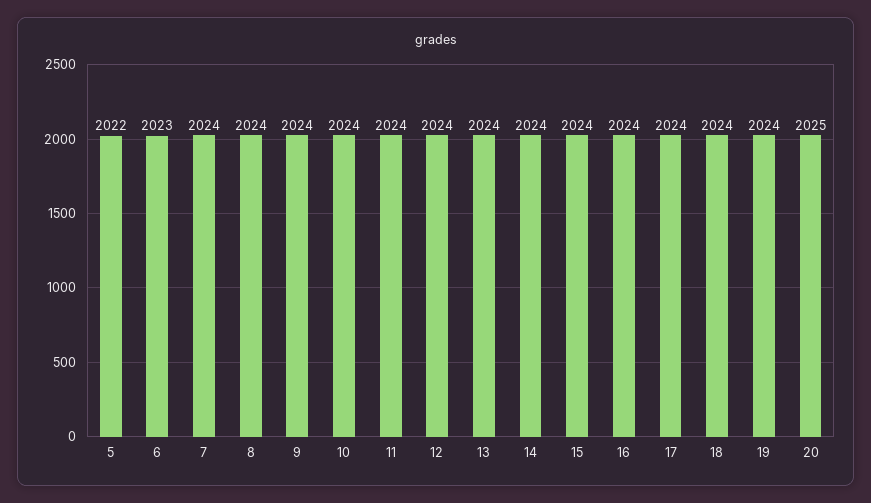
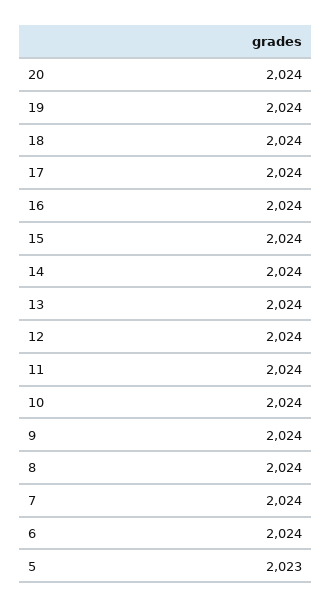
  {
-   "5": 2022,
+   "5": 2023,
-   "6": 2023,
+   "6": 2024,
    "7": 2024,
    "8": 2024,
    "9": 2024,
    "10": 2024,
    "11": 2024,
    "12": 2024,
    "13": 2024,
    "14": 2024,
    "15": 2024,
    "16": 2024,
    "17": 2024,
    "18": 2024,
    "19": 2024,
-   "20": 2025
+   "20": 2024
  }

